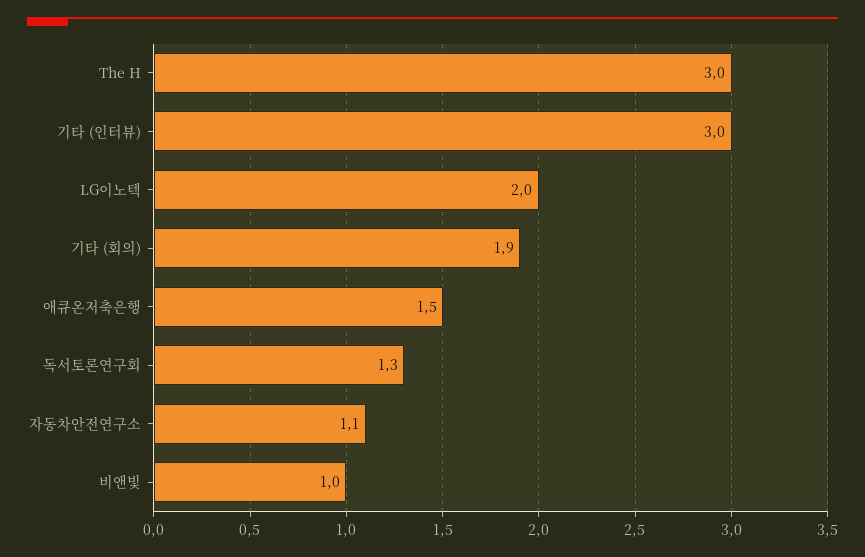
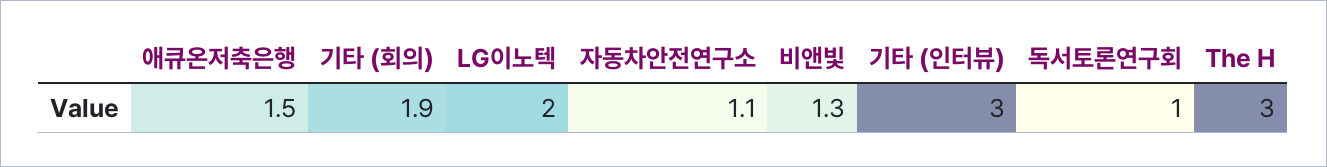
  {
    "The H": 3,
    "기타 (인터뷰)": 3,
    "LG이노텍": 2,
    "기타 (회의)": 1.9,
    "애큐온저축은행": 1.5,
-   "독서토론연구회": 1.3,
+   "독서토론연구회": 1,
    "자동차안전연구소": 1.1,
-   "비앤빛": 1
+   "비앤빛": 1.3
  }

